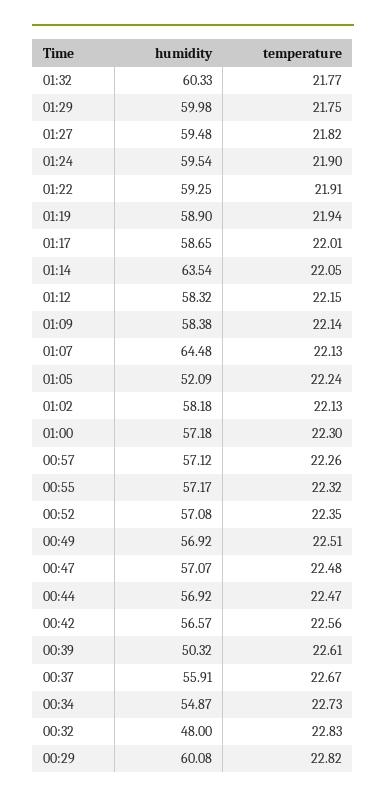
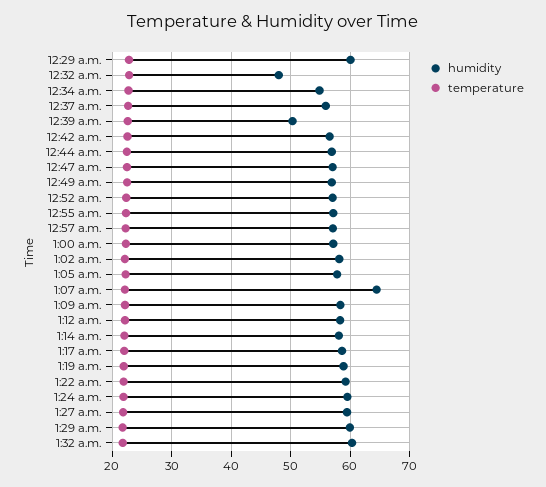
  {
    "humidity": {
      "01:32": 60.33,
      "01:29": 59.98,
      "01:27": 59.48,
      "01:24": 59.54,
      "01:22": 59.25,
      "01:19": 58.9,
      "01:17": 58.65,
-     "01:14": 63.54,
+     "01:14": 58,
      "01:12": 58.32,
      "01:09": 58.38,
      "01:07": 64.48,
-     "01:05": 52.09,
+     "01:05": 58,
      "01:02": 58.18,
      "01:00": 57.18,
      "00:57": 57.12,
      "00:55": 57.17,
      "00:52": 57.08,
      "00:49": 56.92,
      "00:47": 57.07,
      "00:44": 56.92,
      "00:42": 56.57,
      "00:39": 50.32,
      "00:37": 55.91,
      "00:34": 54.87,
      "00:32": 48,
      "00:29": 60.08
    },
    "temperature": {
      "01:32": 21.77,
      "01:29": 21.75,
      "01:27": 21.82,
      "01:24": 21.9,
      "01:22": 21.91,
      "01:19": 21.94,
      "01:17": 22.01,
      "01:14": 22.05,
      "01:12": 22.15,
      "01:09": 22.14,
      "01:07": 22.13,
      "01:05": 22.24,
      "01:02": 22.13,
      "01:00": 22.3,
      "00:57": 22.26,
      "00:55": 22.32,
      "00:52": 22.35,
      "00:49": 22.51,
      "00:47": 22.48,
      "00:44": 22.47,
      "00:42": 22.56,
      "00:39": 22.61,
      "00:37": 22.67,
      "00:34": 22.73,
      "00:32": 22.83,
      "00:29": 22.82
    }
  }

